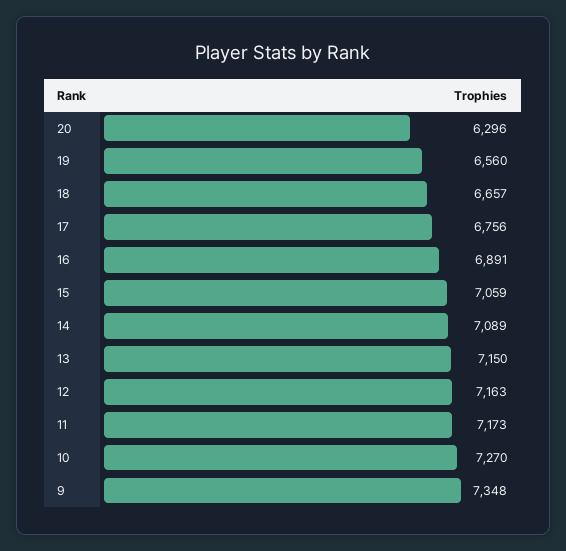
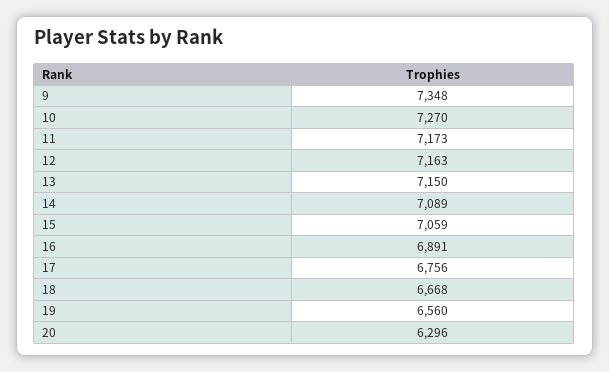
  {
    "20": 6296,
    "19": 6560,
-   "18": 6657,
+   "18": 6668,
    "17": 6756,
    "16": 6891,
    "15": 7059,
    "14": 7089,
    "13": 7150,
    "12": 7163,
    "11": 7173,
    "10": 7270,
    "9": 7348
  }

